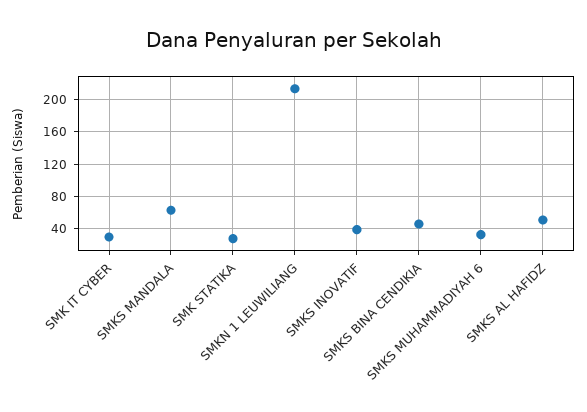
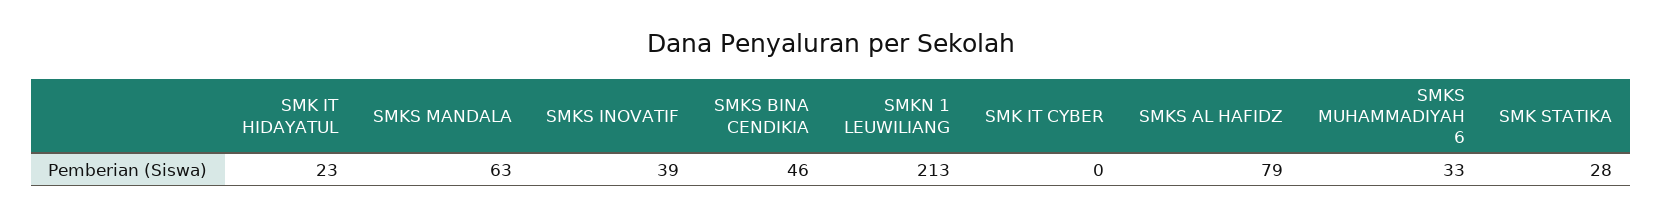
  {
-   "SMK IT CYBER": 30,
+   "SMK IT CYBER": 0,
    "SMKS MANDALA": 63,
    "SMK STATIKA": 28,
    "SMKN 1 LEUWILIANG": 213,
    "SMKS INOVATIF": 39,
    "SMKS BINA CENDIKIA": 46,
    "SMKS MUHAMMADIYAH 6": 33,
-   "SMKS AL HAFIDZ": 50
+   "SMKS AL HAFIDZ": 79,
+   "SMK IT HIDAYATUL": 23
  }

